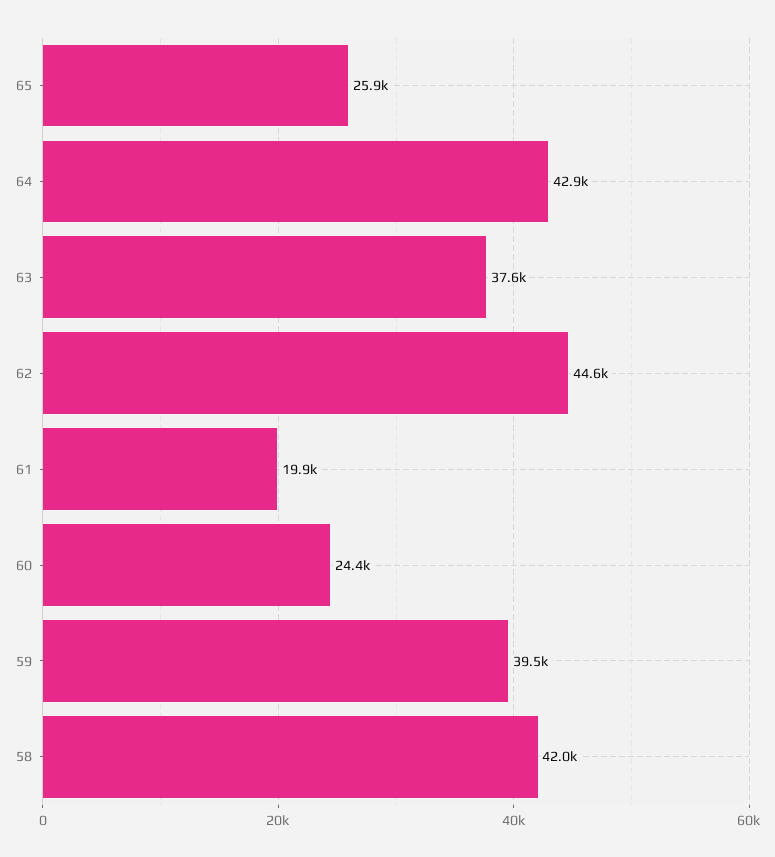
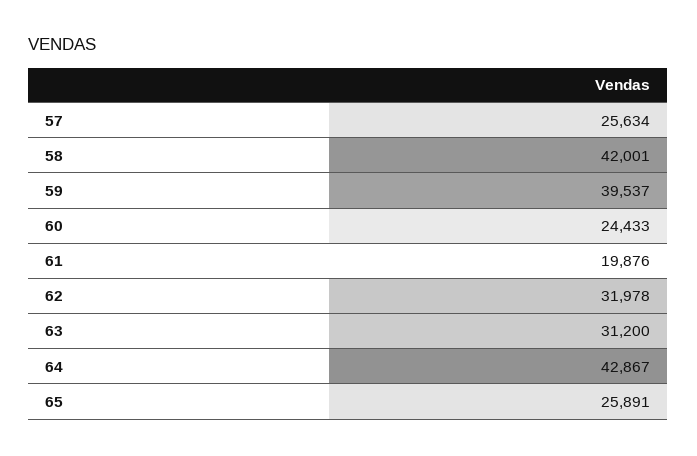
  {
    "65": 25891,
    "64": 42867,
-   "63": 37600,
+   "63": 31200,
-   "62": 44600,
+   "62": 31978,
    "61": 19876,
    "60": 24433,
    "59": 39537,
-   "58": 42001
+   "58": 42001,
+   "57": 25634
  }

